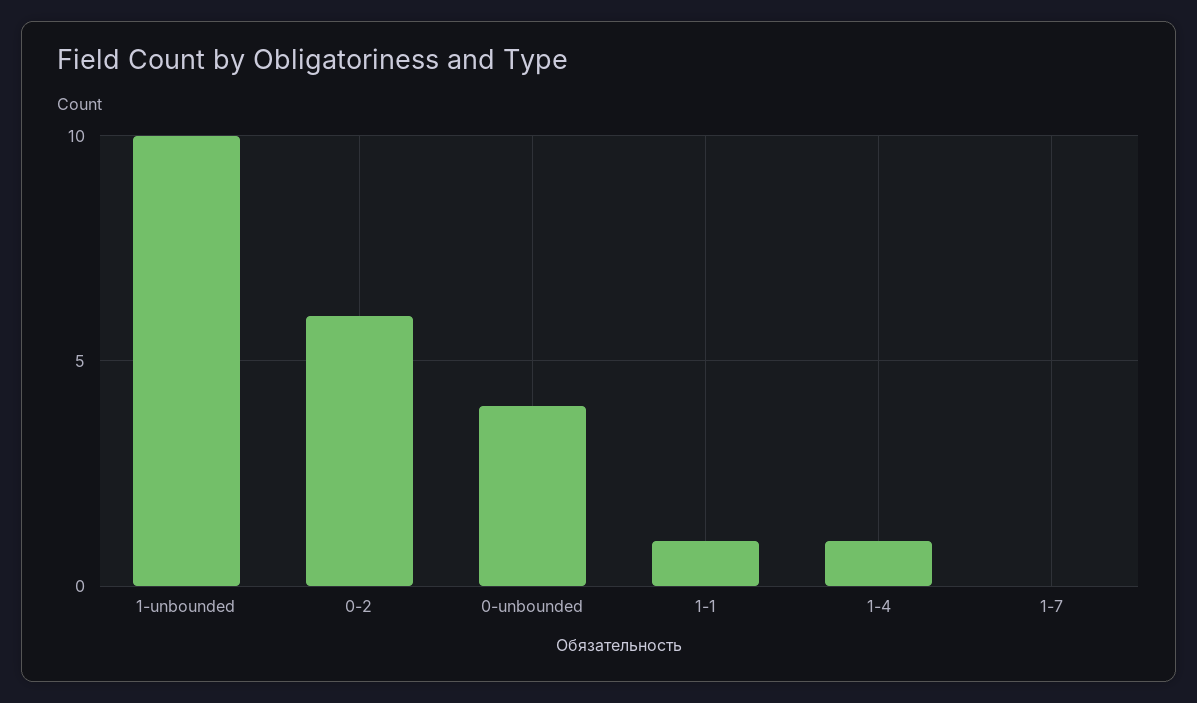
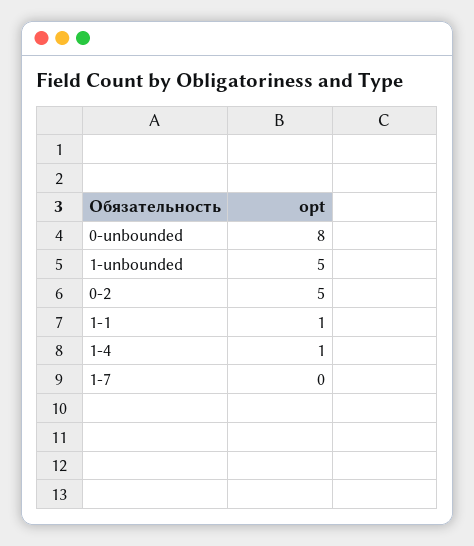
  {
-   "1-unbounded": 10,
+   "1-unbounded": 5,
-   "0-2": 6,
+   "0-2": 5,
-   "0-unbounded": 4,
+   "0-unbounded": 8,
    "1-1": 1,
    "1-4": 1,
    "1-7": 0
  }

